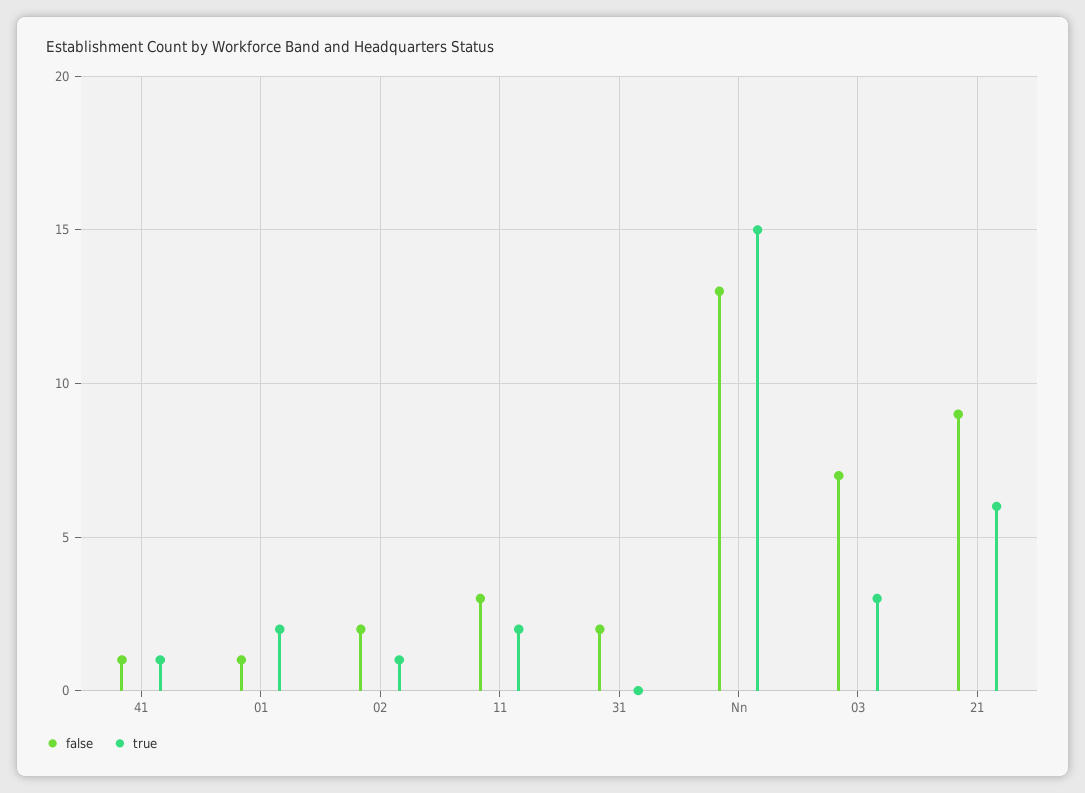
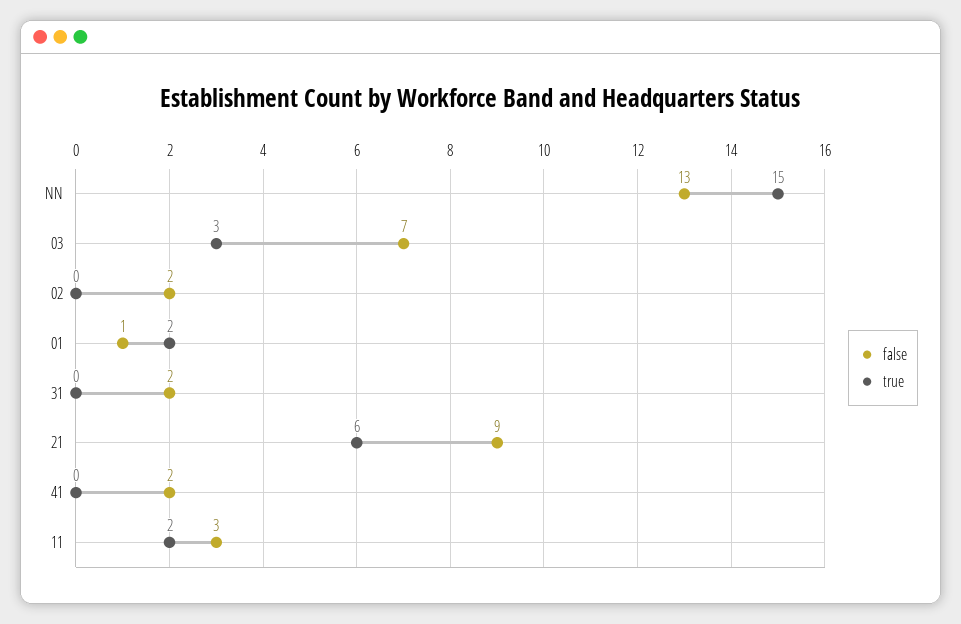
  {
    "false": {
-     "41": 1,
+     "41": 2,
      "01": 1,
      "02": 2,
      "11": 3,
      "31": 2,
      "Nn": 13,
      "03": 7,
      "21": 9
    },
    "true": {
-     "41": 1,
+     "41": 0,
      "01": 2,
-     "02": 1,
+     "02": 0,
      "11": 2,
      "31": 0,
      "Nn": 15,
      "03": 3,
      "21": 6
    }
  }

